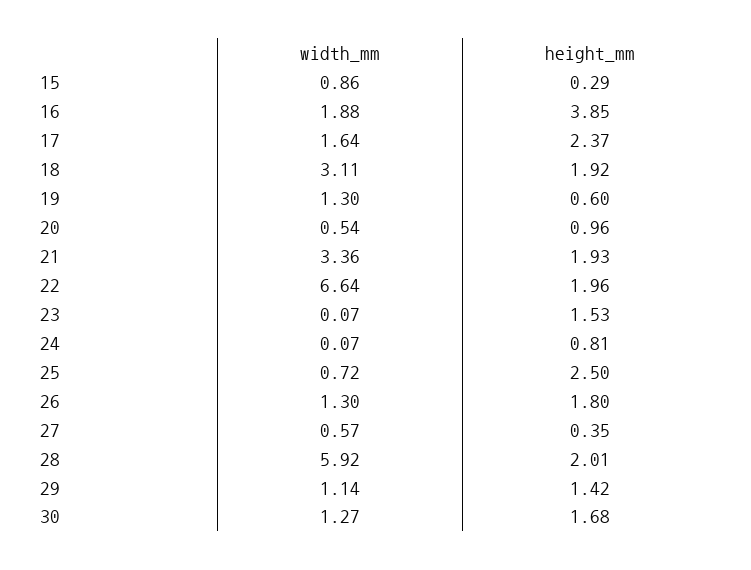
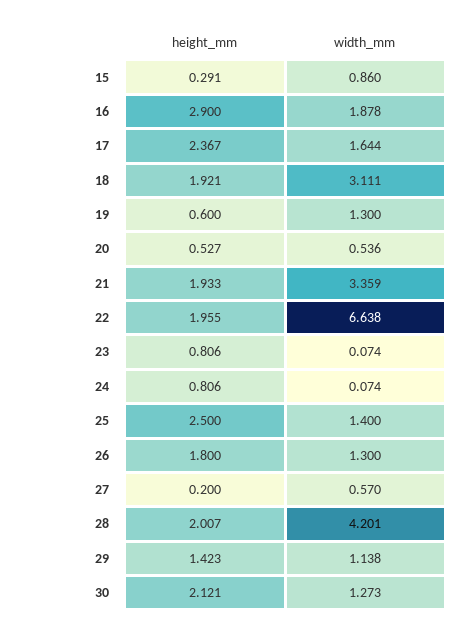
  {
    "width_mm": {
      "15": 0.86,
      "16": 1.878,
      "17": 1.644,
      "18": 3.111,
      "19": 1.3,
      "20": 0.536,
      "21": 3.359,
      "22": 6.638,
      "23": 0.074,
      "24": 0.074,
-     "25": 0.72,
+     "25": 1.4,
      "26": 1.3,
      "27": 0.57,
-     "28": 5.92,
+     "28": 4.201,
      "29": 1.138,
      "30": 1.273
    },
    "height_mm": {
      "15": 0.291,
-     "16": 3.85,
+     "16": 2.9,
      "17": 2.367,
      "18": 1.921,
      "19": 0.6,
-     "20": 0.96,
+     "20": 0.527,
      "21": 1.933,
      "22": 1.955,
-     "23": 1.53,
+     "23": 0.806,
      "24": 0.806,
      "25": 2.5,
      "26": 1.8,
-     "27": 0.35,
+     "27": 0.2,
      "28": 2.007,
      "29": 1.423,
-     "30": 1.68
+     "30": 2.121
    }
  }

